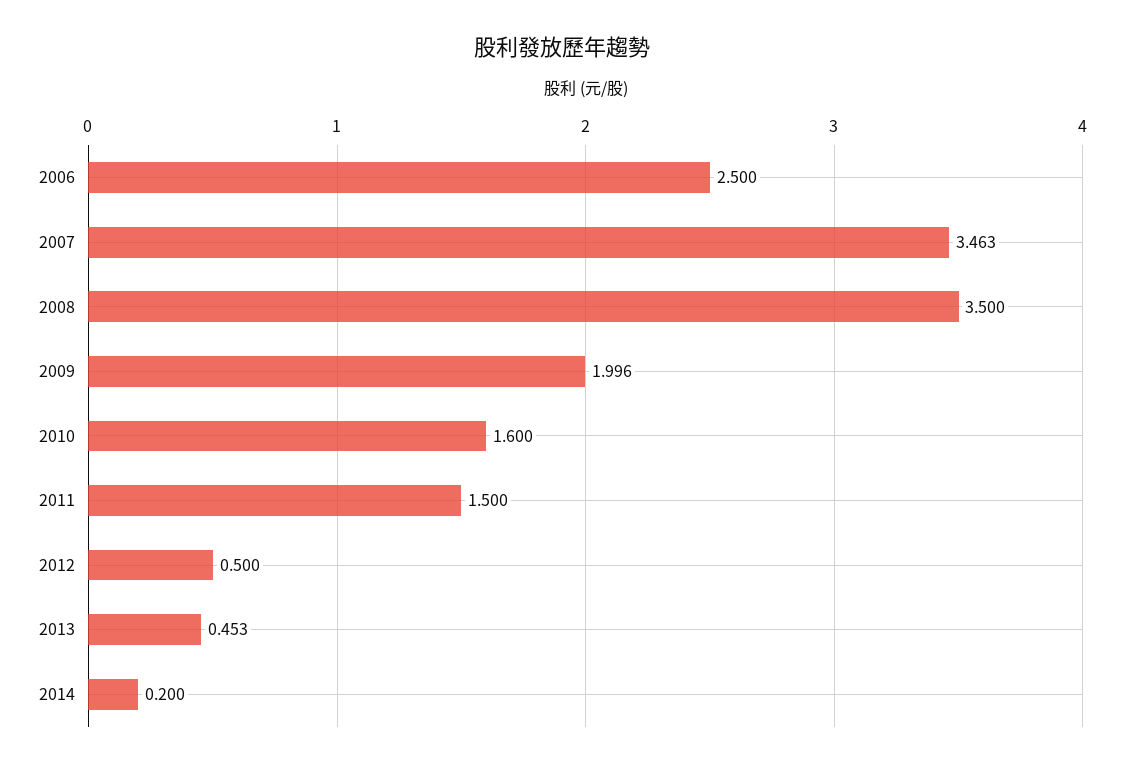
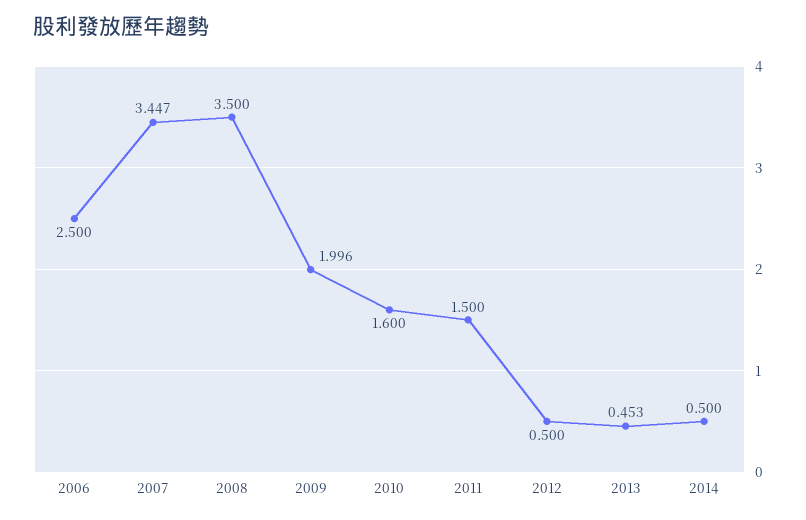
  {
    "2006": 2.5,
-   "2007": 3.463,
+   "2007": 3.447,
    "2008": 3.5,
    "2009": 1.996,
    "2010": 1.6,
    "2011": 1.5,
    "2012": 0.5,
    "2013": 0.453,
-   "2014": 0.2
+   "2014": 0.5
  }

